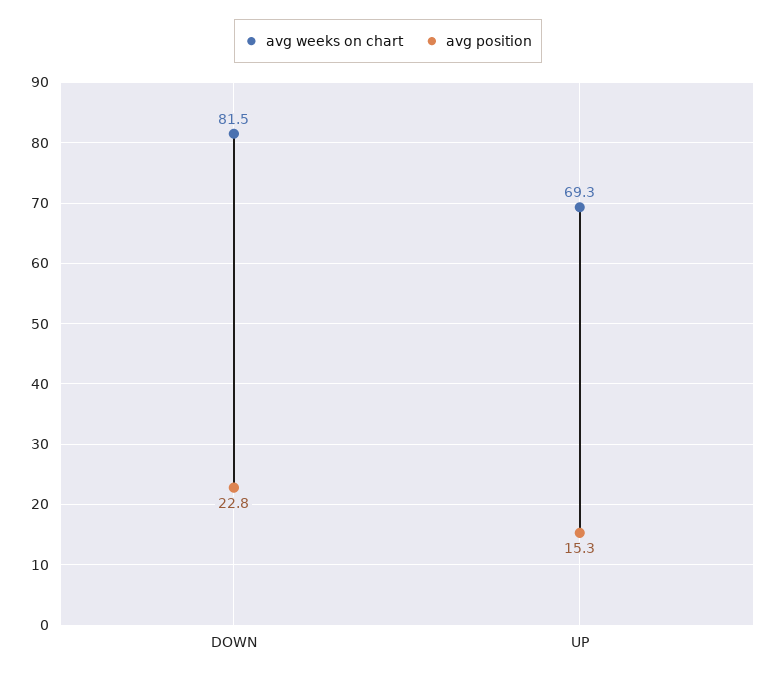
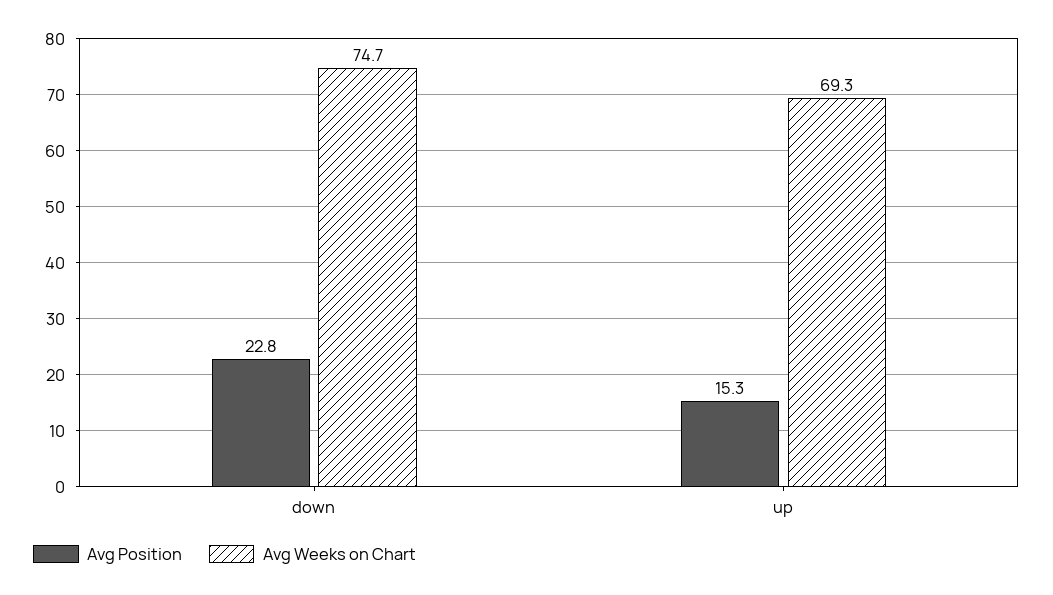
  {
    "avg weeks on chart": {
-     "DOWN": 81.5,
+     "DOWN": 74.7,
      "UP": 69.3
    },
    "avg position": {
      "DOWN": 22.8,
      "UP": 15.3
    }
  }

